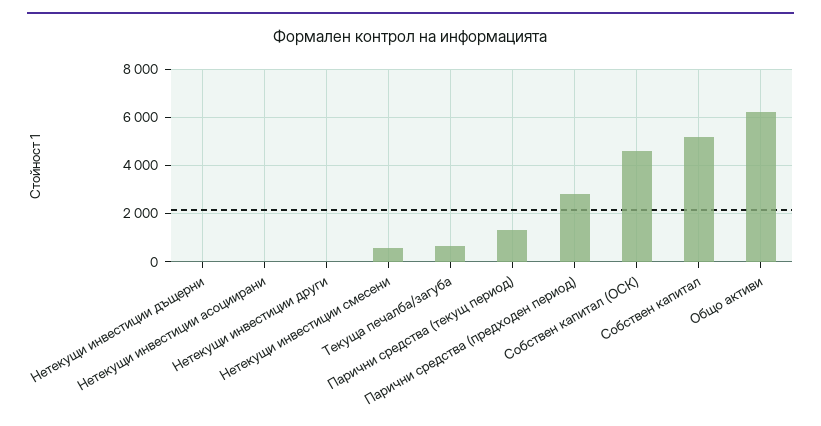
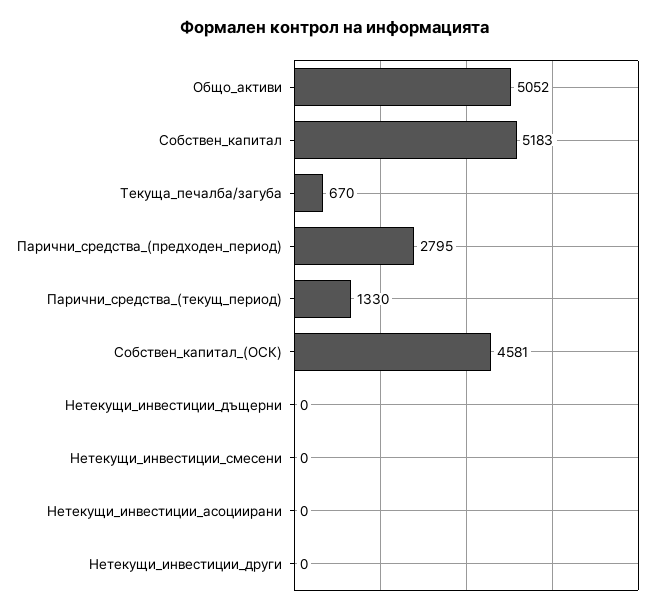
  {
    "Нетекущи инвестиции дъщерни": 0,
    "Нетекущи инвестиции асоциирани": 0,
    "Нетекущи инвестиции други": 0,
-   "Нетекущи инвестиции смесени": 500,
+   "Нетекущи инвестиции смесени": 0,
    "Текуща печалба/загуба": 670,
    "Парични средства (текущ период)": 1330,
    "Парични средства (предходен период)": 2795,
    "Собствен капитал (ОСК)": 4581,
    "Собствен капитал": 5183,
-   "Общо активи": 6250
+   "Общо активи": 5052
  }

